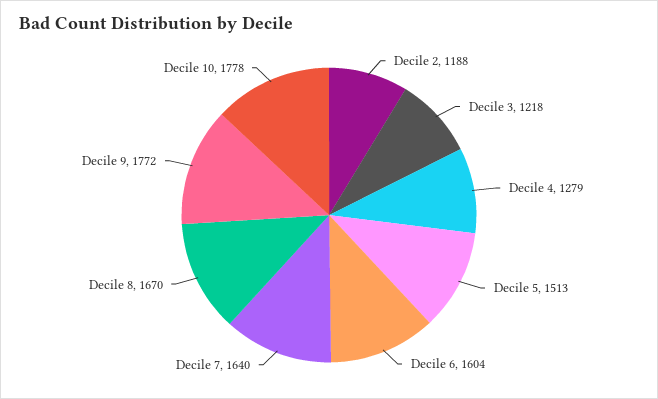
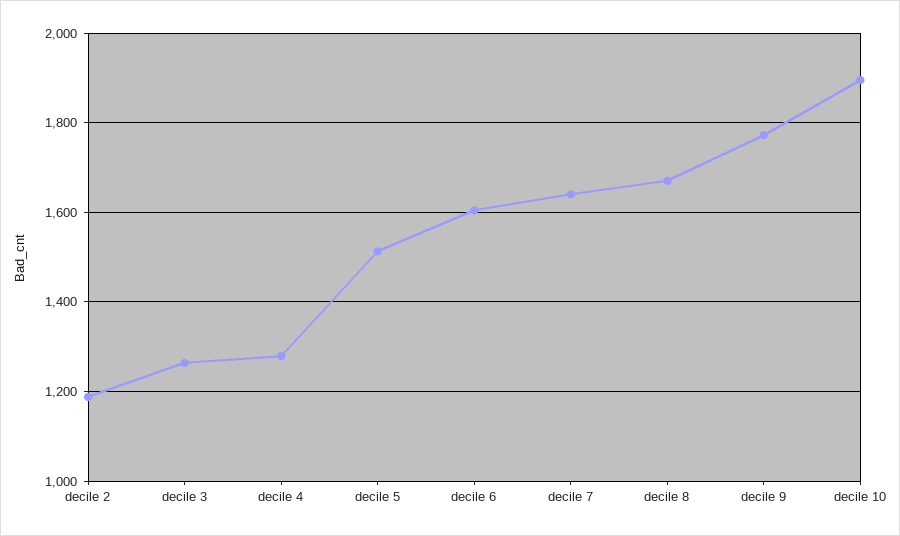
  {
    "Decile 2": 1188,
-   "Decile 3": 1218,
+   "Decile 3": 1260,
    "Decile 4": 1279,
    "Decile 5": 1513,
    "Decile 6": 1604,
    "Decile 7": 1640,
    "Decile 8": 1670,
    "Decile 9": 1772,
-   "Decile 10": 1778
+   "Decile 10": 1900
  }

